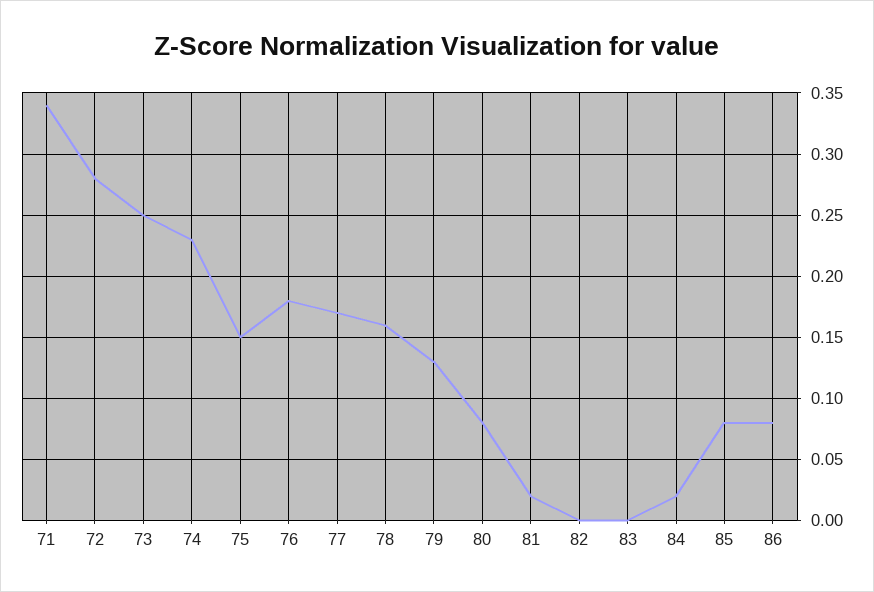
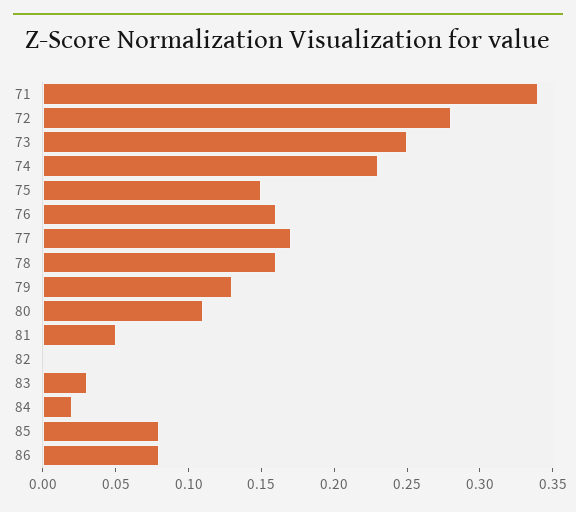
  {
    "71": 0.34,
    "72": 0.28,
    "73": 0.25,
    "74": 0.23,
    "75": 0.15,
-   "76": 0.18,
+   "76": 0.16,
    "77": 0.17,
    "78": 0.16,
    "79": 0.13,
-   "80": 0.08,
+   "80": 0.11,
-   "81": 0.02,
+   "81": 0.05,
    "82": 0,
-   "83": 0,
+   "83": 0.03,
    "84": 0.02,
    "85": 0.08,
    "86": 0.08
  }

